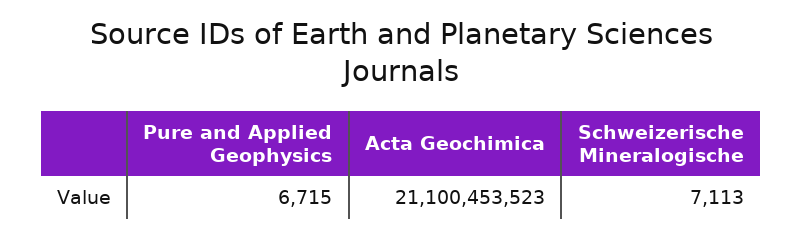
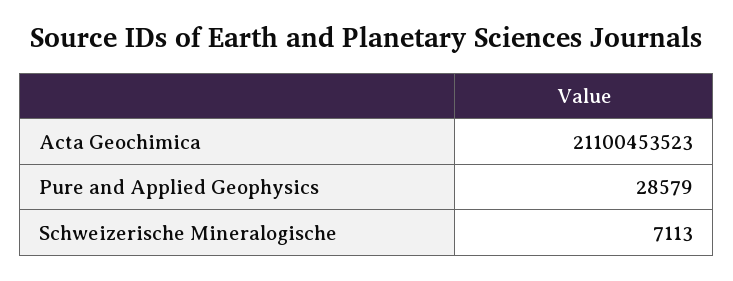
  {
-   "Pure and Applied Geophysics": 6715,
+   "Pure and Applied Geophysics": 28579,
    "Acta Geochimica": 21100453523,
    "Schweizerische Mineralogische": 7113
  }

